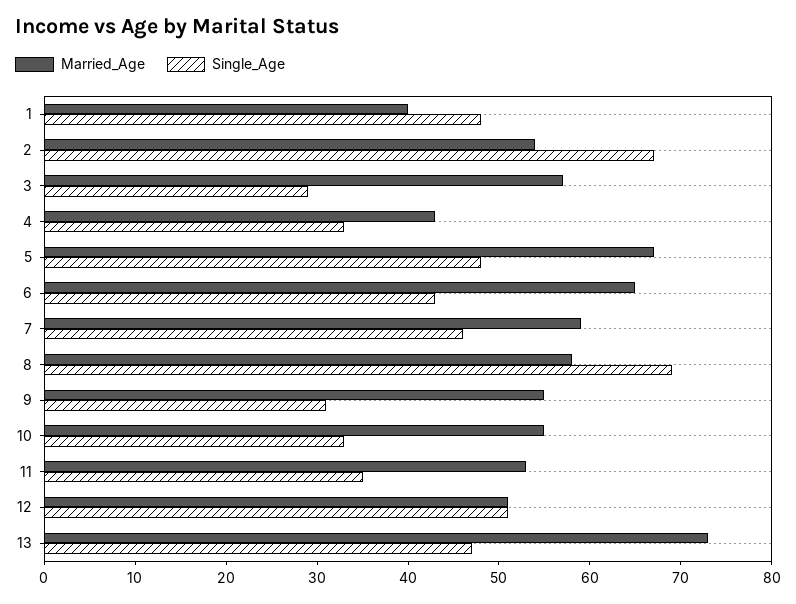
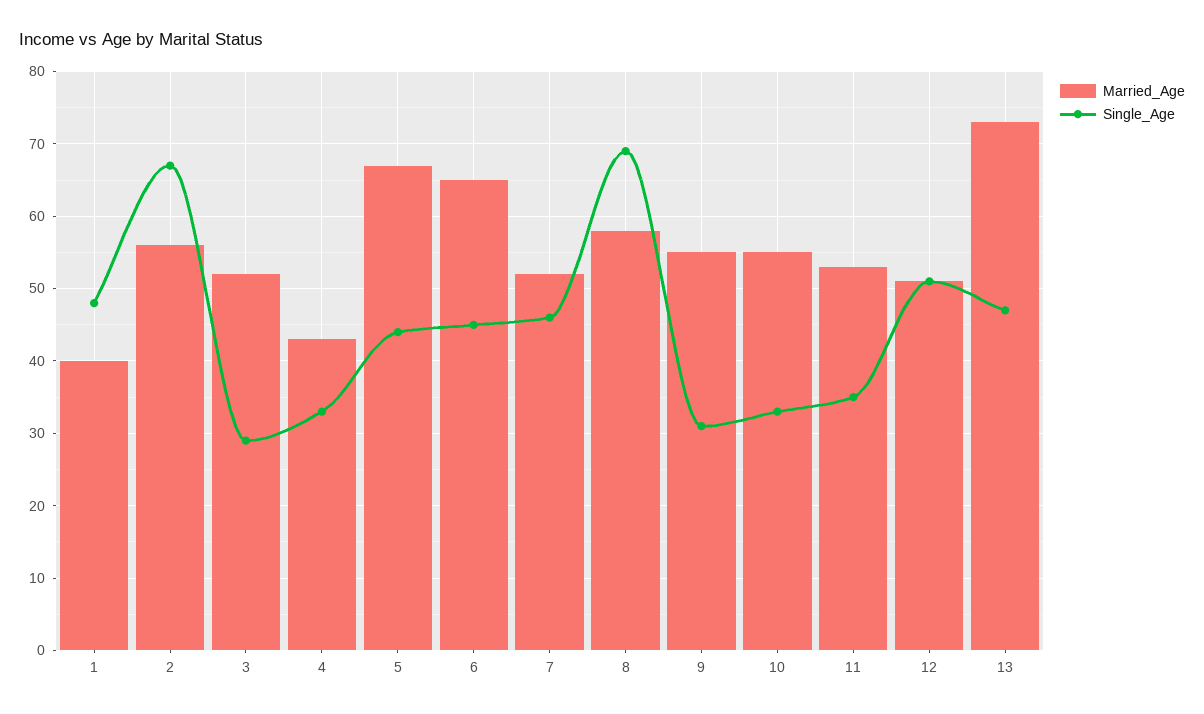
  {
    "Married_Age": {
      "1": 40,
-     "2": 54,
+     "2": 56,
-     "3": 57,
+     "3": 52,
      "4": 43,
      "5": 67,
      "6": 65,
-     "7": 59,
+     "7": 52,
      "8": 58,
      "9": 55,
      "10": 55,
      "11": 53,
      "12": 51,
      "13": 73
    },
    "Single_Age": {
      "1": 48,
      "2": 67,
      "3": 29,
      "4": 33,
-     "5": 48,
+     "5": 44,
-     "6": 43,
+     "6": 45,
      "7": 46,
      "8": 69,
      "9": 31,
      "10": 33,
      "11": 35,
      "12": 51,
      "13": 47
    }
  }

